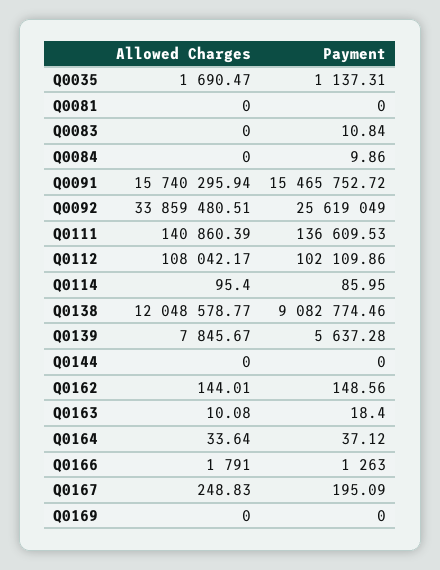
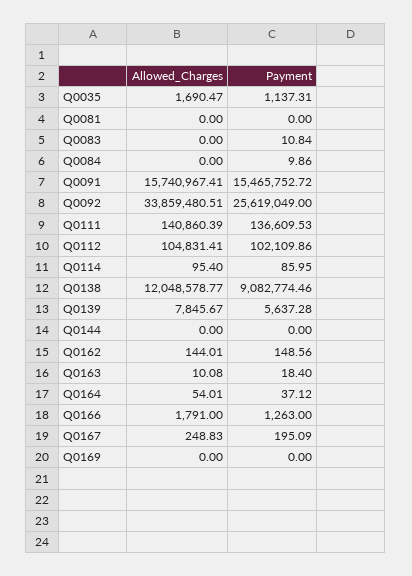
  {
    "Allowed Charges": {
      "Q0035": 1690.47,
      "Q0081": 0,
      "Q0083": 0,
      "Q0084": 0,
-     "Q0091": 15740295.94,
+     "Q0091": 15740967.41,
      "Q0092": 33859480.51,
      "Q0111": 140860.39,
-     "Q0112": 108042.17,
+     "Q0112": 104831.41,
      "Q0114": 95.4,
      "Q0138": 12048578.77,
      "Q0139": 7845.67,
      "Q0144": 0,
      "Q0162": 144.01,
      "Q0163": 10.08,
-     "Q0164": 33.64,
+     "Q0164": 54.01,
      "Q0166": 1791,
      "Q0167": 248.83,
      "Q0169": 0
    },
    "Payment": {
      "Q0035": 1137.31,
      "Q0081": 0,
      "Q0083": 10.84,
      "Q0084": 9.86,
      "Q0091": 15465752.72,
      "Q0092": 25619049,
      "Q0111": 136609.53,
      "Q0112": 102109.86,
      "Q0114": 85.95,
      "Q0138": 9082774.46,
      "Q0139": 5637.28,
      "Q0144": 0,
      "Q0162": 148.56,
      "Q0163": 18.4,
      "Q0164": 37.12,
      "Q0166": 1263,
      "Q0167": 195.09,
      "Q0169": 0
    }
  }

